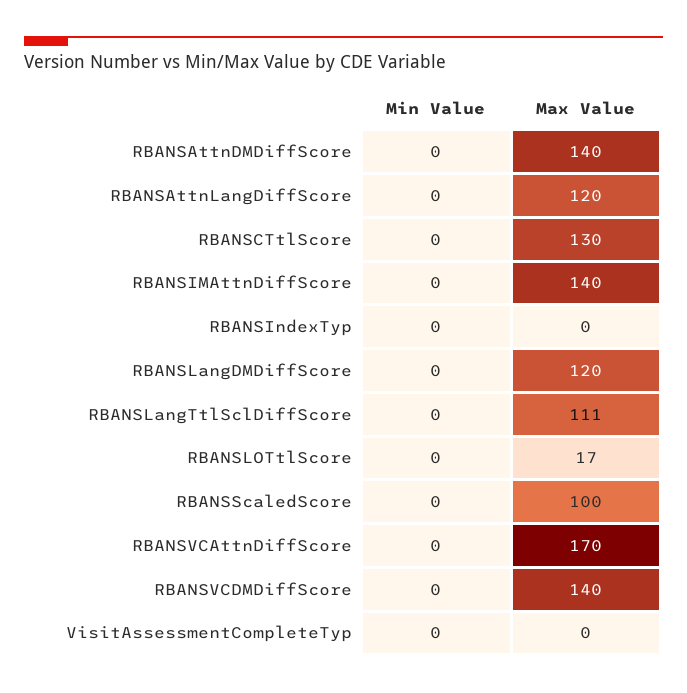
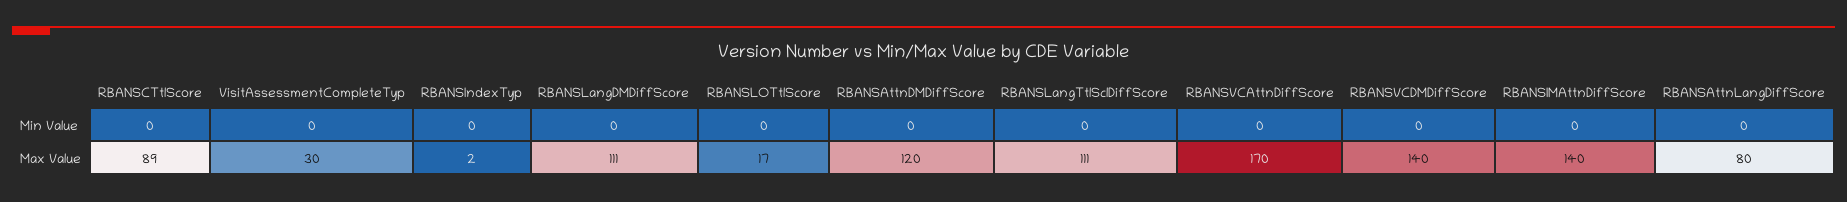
  {
    "Min Value": {
      "RBANSAttnDMDiffScore": 0,
      "RBANSAttnLangDiffScore": 0,
      "RBANSCTtlScore": 0,
      "RBANSIMAttnDiffScore": 0,
      "RBANSIndexTyp": 0,
      "RBANSLangDMDiffScore": 0,
      "RBANSLangTtlSclDiffScore": 0,
      "RBANSLOTtlScore": 0,
-     "RBANSScaledScore": 0,
      "RBANSVCAttnDiffScore": 0,
      "RBANSVCDMDiffScore": 0,
      "VisitAssessmentCompleteTyp": 0
    },
    "Max Value": {
-     "RBANSAttnDMDiffScore": 140,
+     "RBANSAttnDMDiffScore": 120,
-     "RBANSAttnLangDiffScore": 120,
+     "RBANSAttnLangDiffScore": 80,
-     "RBANSCTtlScore": 130,
+     "RBANSCTtlScore": 89,
      "RBANSIMAttnDiffScore": 140,
-     "RBANSIndexTyp": 0,
+     "RBANSIndexTyp": 2,
-     "RBANSLangDMDiffScore": 120,
+     "RBANSLangDMDiffScore": 111,
      "RBANSLangTtlSclDiffScore": 111,
      "RBANSLOTtlScore": 17,
-     "RBANSScaledScore": 100,
      "RBANSVCAttnDiffScore": 170,
      "RBANSVCDMDiffScore": 140,
-     "VisitAssessmentCompleteTyp": 0
+     "VisitAssessmentCompleteTyp": 30
    }
  }

